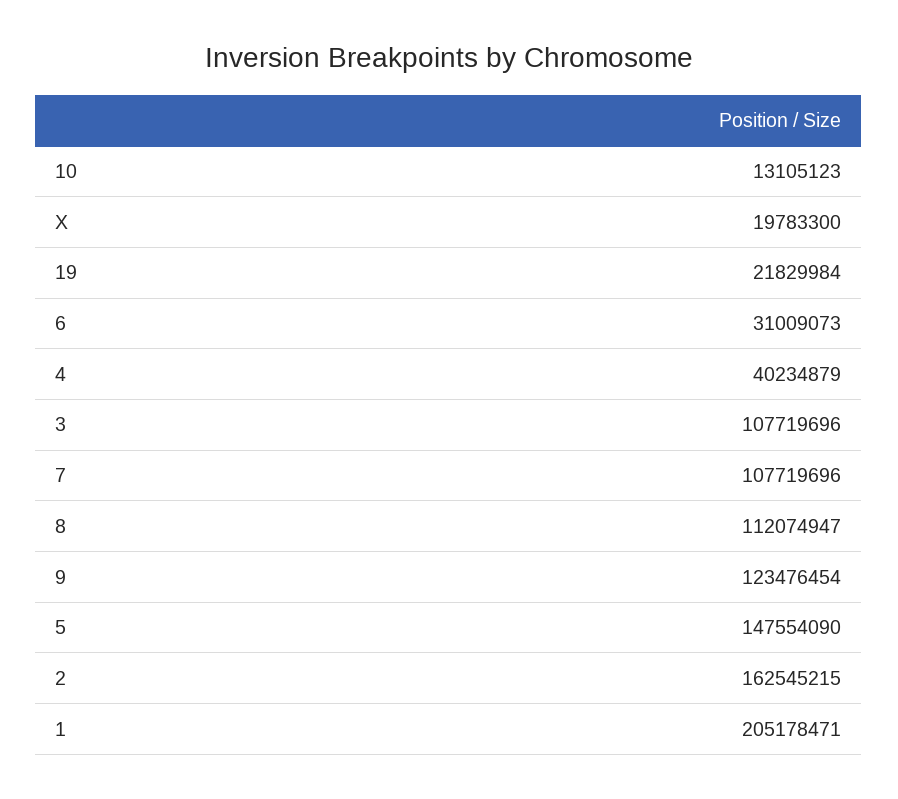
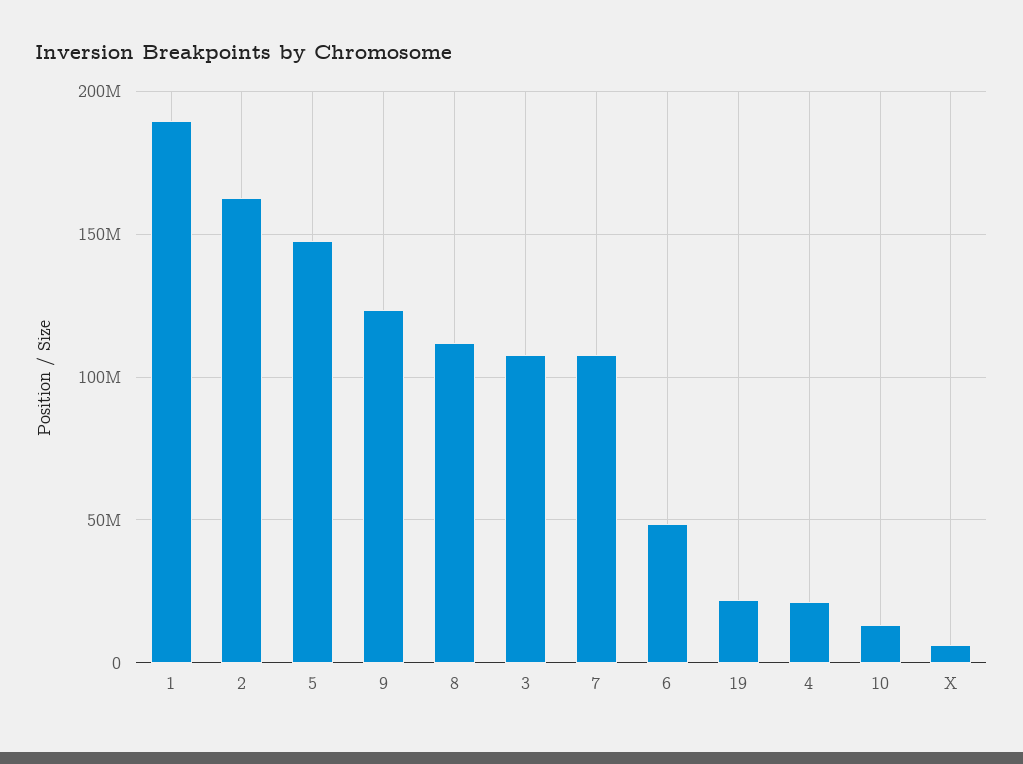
  {
    "10": 13105123,
-   "X": 19783300,
+   "X": 5000000,
    "19": 21829984,
-   "6": 31009073,
+   "6": 50000000,
-   "4": 40234879,
+   "4": 20000000,
    "3": 107719696,
    "7": 107719696,
    "8": 112074947,
    "9": 123476454,
    "5": 147554090,
    "2": 162545215,
-   "1": 205178471
+   "1": 190000000
  }

